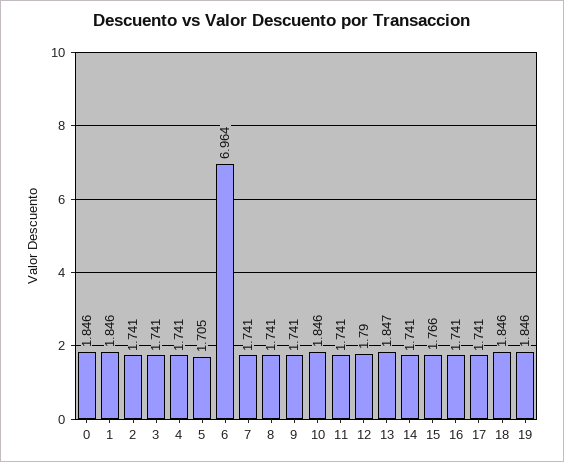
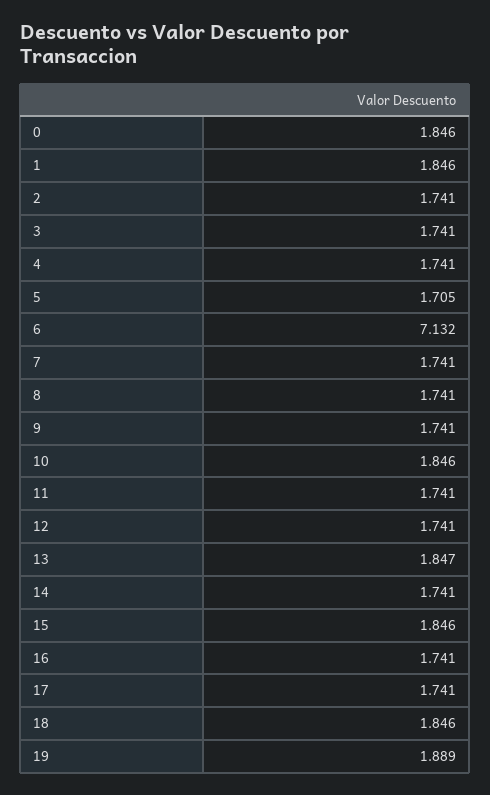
  {
    "0": 1.846,
    "1": 1.846,
    "2": 1.741,
    "3": 1.741,
    "4": 1.741,
    "5": 1.705,
-   "6": 6.964,
+   "6": 7.132,
    "7": 1.741,
    "8": 1.741,
    "9": 1.741,
    "10": 1.846,
    "11": 1.741,
-   "12": 1.79,
+   "12": 1.741,
    "13": 1.847,
    "14": 1.741,
-   "15": 1.766,
+   "15": 1.846,
    "16": 1.741,
    "17": 1.741,
    "18": 1.846,
-   "19": 1.846
+   "19": 1.889
  }

